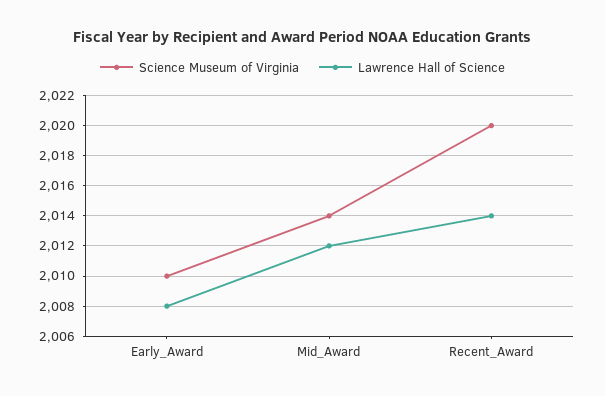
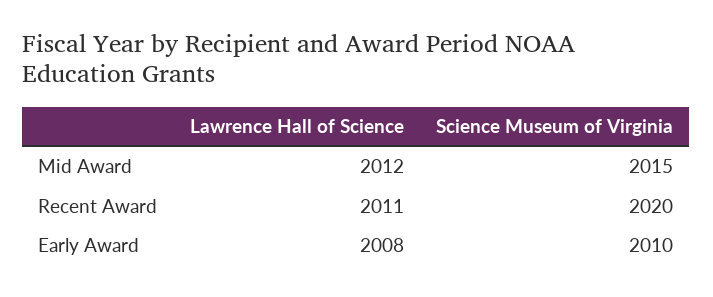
  {
    "Science Museum of Virginia": {
      "Early_Award": 2010,
-     "Mid_Award": 2014,
+     "Mid_Award": 2015,
      "Recent_Award": 2020
    },
    "Lawrence Hall of Science": {
      "Early_Award": 2008,
      "Mid_Award": 2012,
-     "Recent_Award": 2014
+     "Recent_Award": 2011
    }
  }

